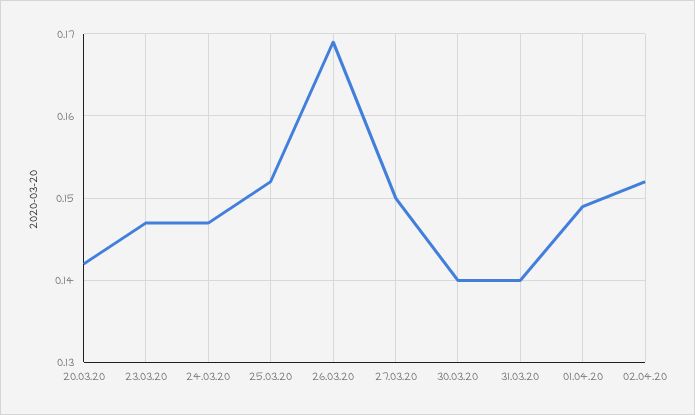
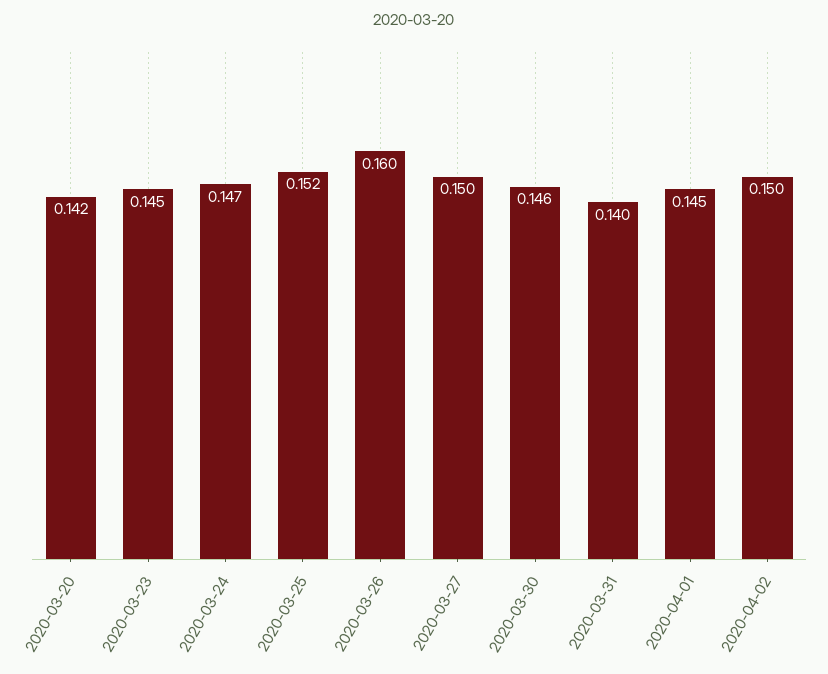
  {
    "20.03.20": 0.142,
-   "23.03.20": 0.147,
+   "23.03.20": 0.145,
    "24.03.20": 0.147,
    "25.03.20": 0.152,
-   "26.03.20": 0.169,
+   "26.03.20": 0.16,
    "27.03.20": 0.15,
-   "30.03.20": 0.14,
+   "30.03.20": 0.146,
    "31.03.20": 0.14,
-   "01.04.20": 0.149,
+   "01.04.20": 0.145,
-   "02.04.20": 0.152
+   "02.04.20": 0.15
  }

